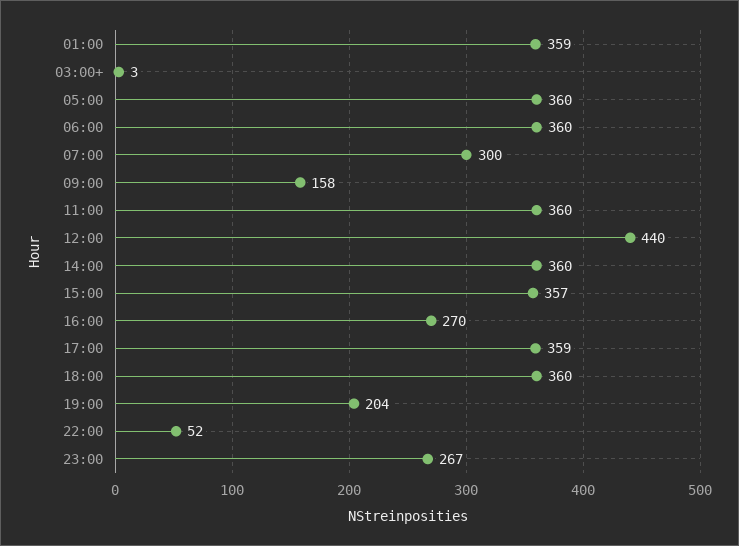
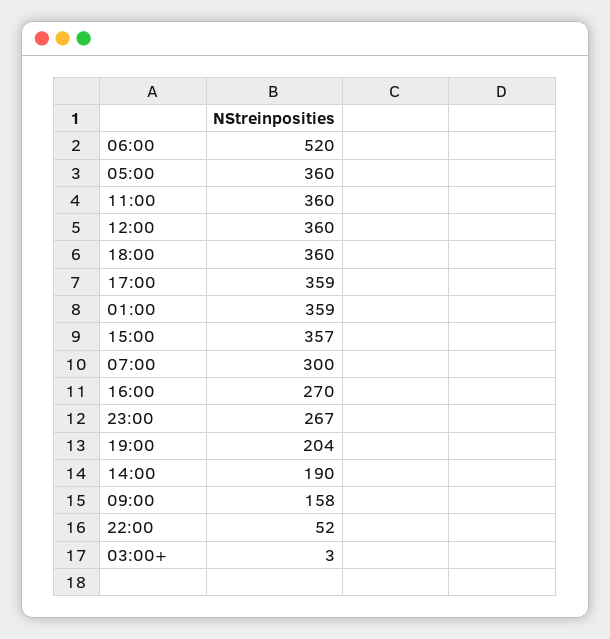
  {
    "01:00": 359,
    "03:00+": 3,
    "05:00": 360,
-   "06:00": 360,
+   "06:00": 520,
    "07:00": 300,
    "09:00": 158,
    "11:00": 360,
-   "12:00": 440,
+   "12:00": 360,
-   "14:00": 360,
+   "14:00": 190,
    "15:00": 357,
    "16:00": 270,
    "17:00": 359,
    "18:00": 360,
    "19:00": 204,
    "22:00": 52,
    "23:00": 267
  }

